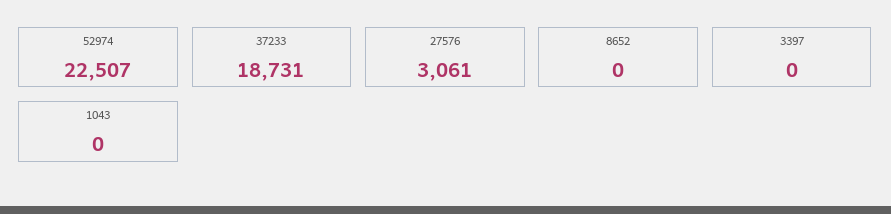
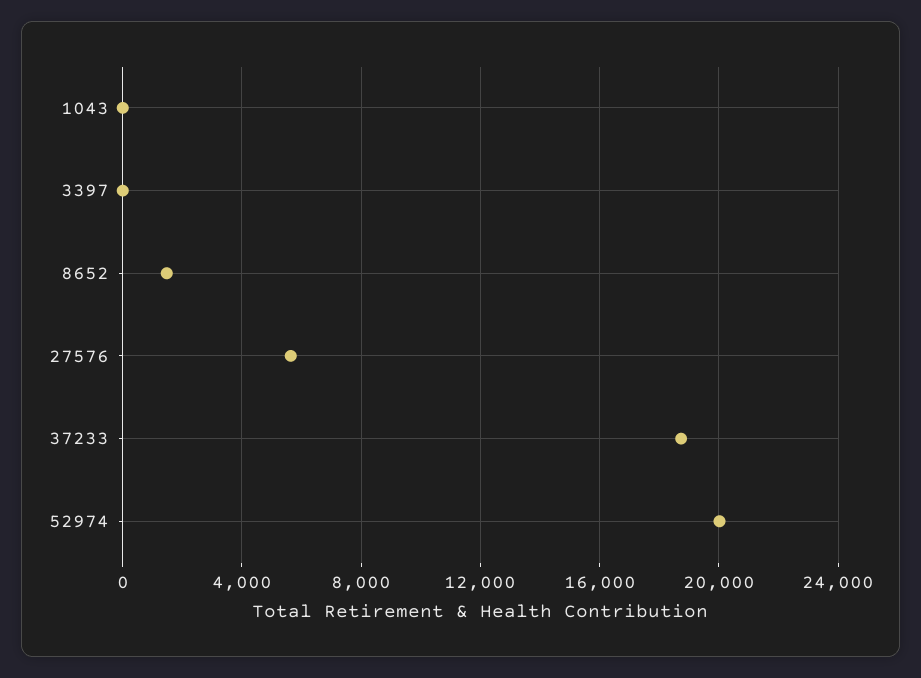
  {
-   "52974": 22507,
+   "52974": 20000,
    "37233": 18731,
-   "27576": 3061,
+   "27576": 5500,
-   "8652": 0,
+   "8652": 1500,
    "3397": 0,
    "1043": 0
  }

